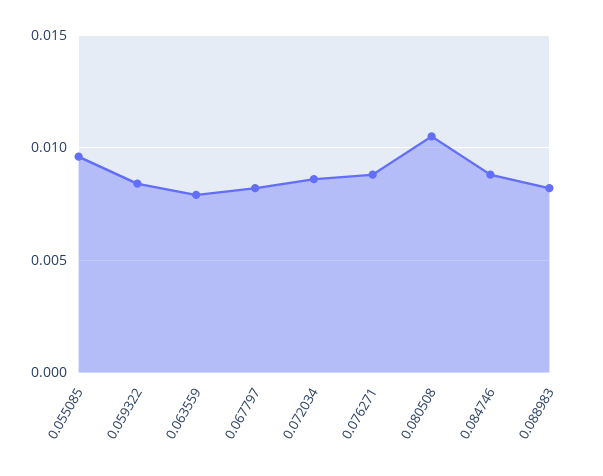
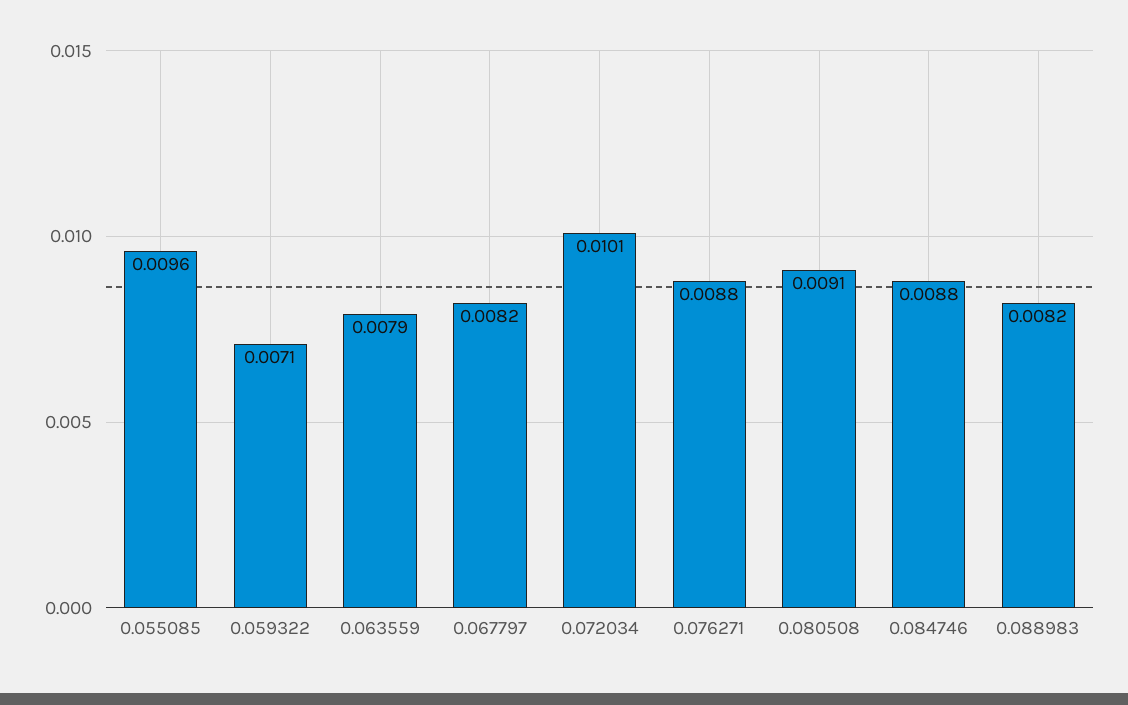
  {
    "0.055085": 0.0096,
-   "0.059322": 0.0085,
+   "0.059322": 0.0071,
    "0.063559": 0.0079,
    "0.067797": 0.0082,
-   "0.072034": 0.0085,
+   "0.072034": 0.0101,
    "0.076271": 0.0088,
-   "0.080508": 0.0105,
+   "0.080508": 0.0091,
    "0.084746": 0.0088,
    "0.088983": 0.0082
  }

